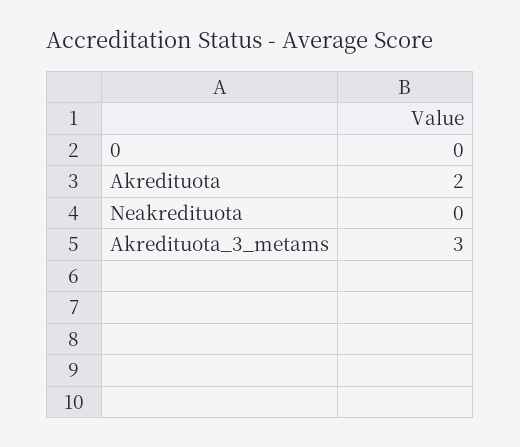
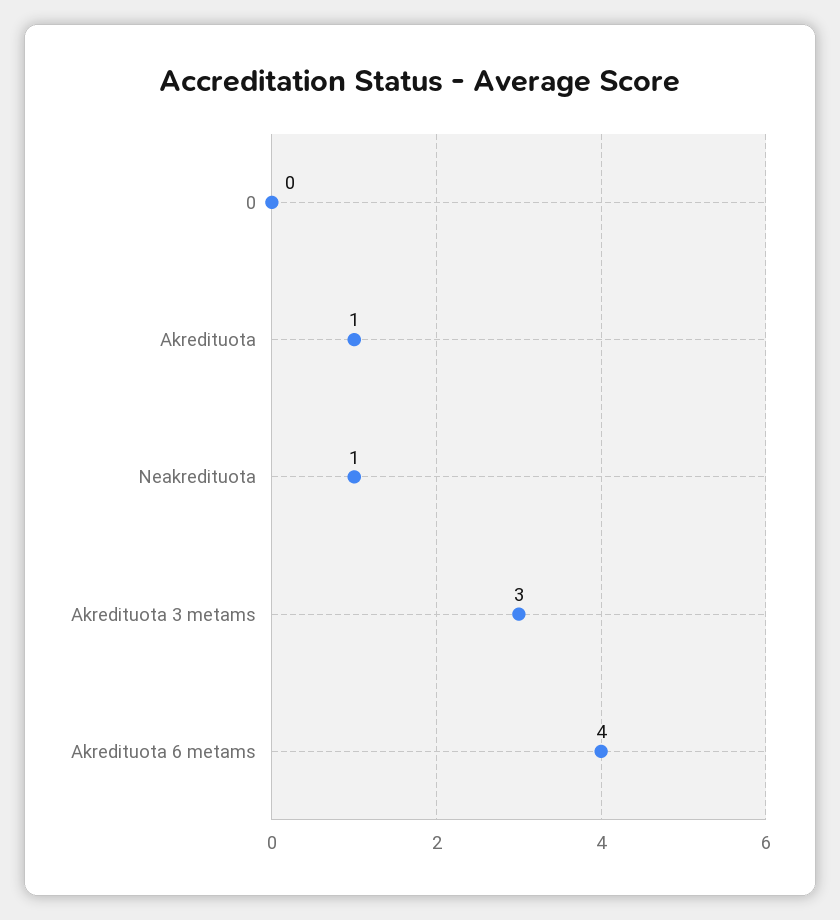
  {
    "0": 0,
-   "Akredituota": 2,
+   "Akredituota": 1,
-   "Neakredituota": 0,
+   "Neakredituota": 1,
-   "Akredituota_3_metams": 3
+   "Akredituota_3_metams": 3,
+   "Akredituota 6 metams": 4
  }

